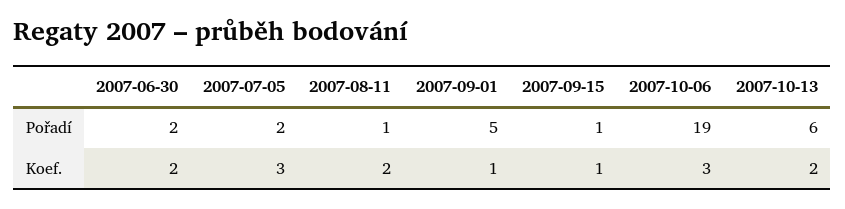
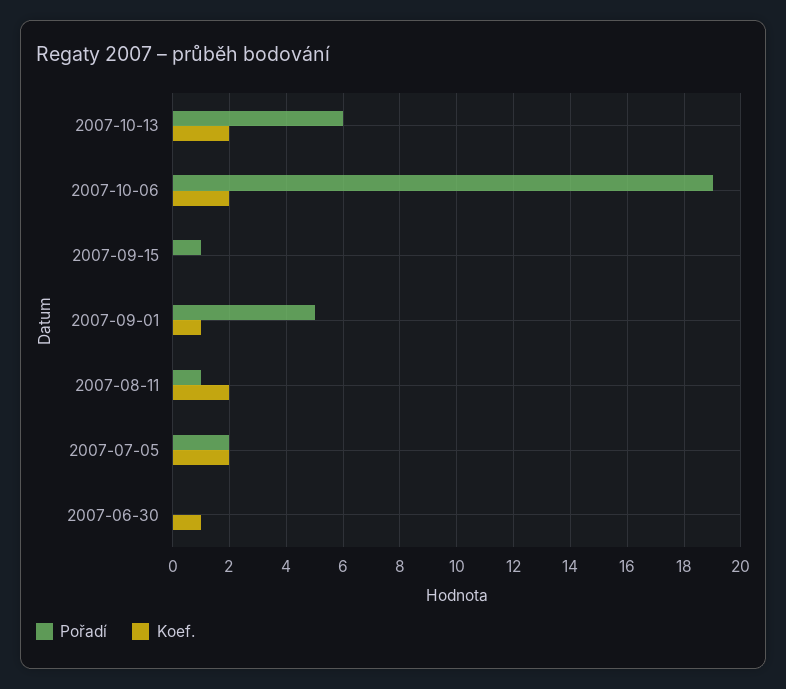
  {
    "Pořadí": {
-     "2007-06-30": 2,
+     "2007-06-30": 0,
      "2007-07-05": 2,
      "2007-08-11": 1,
      "2007-09-01": 5,
      "2007-09-15": 1,
      "2007-10-06": 19,
      "2007-10-13": 6
    },
    "Koef.": {
-     "2007-06-30": 2,
+     "2007-06-30": 1,
-     "2007-07-05": 3,
+     "2007-07-05": 2,
      "2007-08-11": 2,
      "2007-09-01": 1,
-     "2007-09-15": 1,
+     "2007-09-15": 0,
-     "2007-10-06": 3,
+     "2007-10-06": 2,
      "2007-10-13": 2
    }
  }

